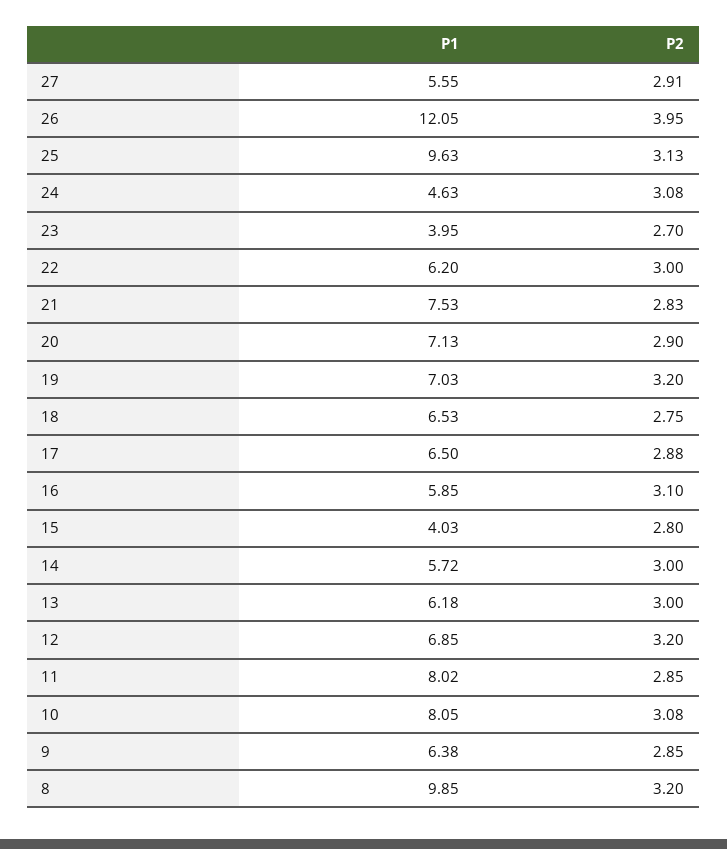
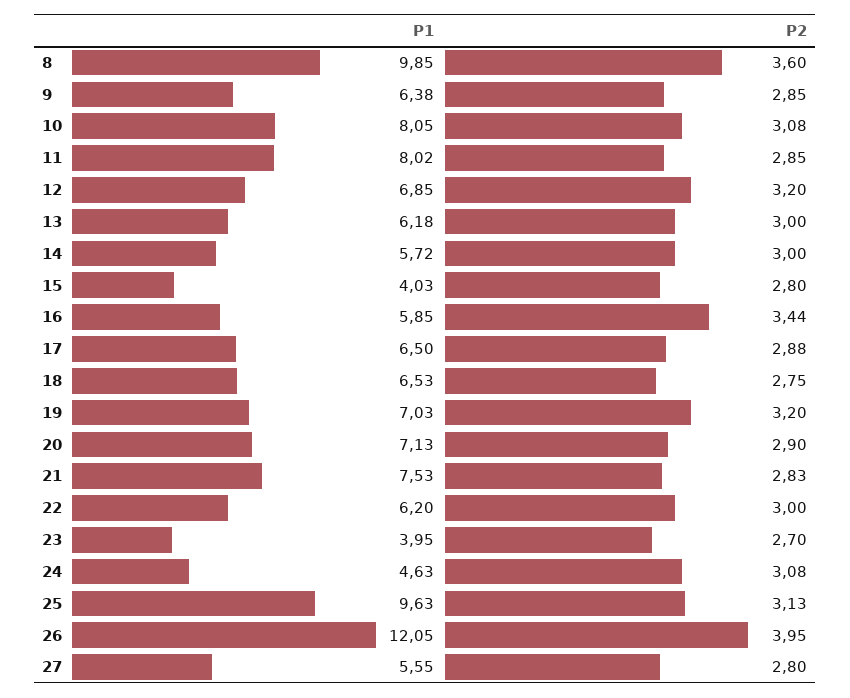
  {
    "P1": {
      "27": 5.55,
      "26": 12.05,
      "25": 9.63,
      "24": 4.63,
      "23": 3.95,
      "22": 6.2,
      "21": 7.53,
      "20": 7.13,
      "19": 7.03,
      "18": 6.53,
      "17": 6.5,
      "16": 5.85,
      "15": 4.03,
      "14": 5.72,
      "13": 6.18,
      "12": 6.85,
      "11": 8.02,
      "10": 8.05,
      "9": 6.38,
      "8": 9.85
    },
    "P2": {
-     "27": 2.91,
+     "27": 2.8,
      "26": 3.95,
      "25": 3.13,
      "24": 3.08,
      "23": 2.7,
      "22": 3,
      "21": 2.83,
      "20": 2.9,
      "19": 3.2,
      "18": 2.75,
      "17": 2.88,
-     "16": 3.1,
+     "16": 3.44,
      "15": 2.8,
      "14": 3,
      "13": 3,
      "12": 3.2,
      "11": 2.85,
      "10": 3.08,
      "9": 2.85,
-     "8": 3.2
+     "8": 3.6
    }
  }

